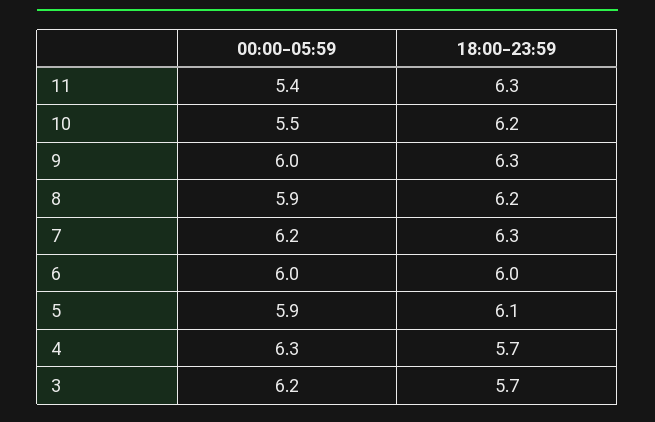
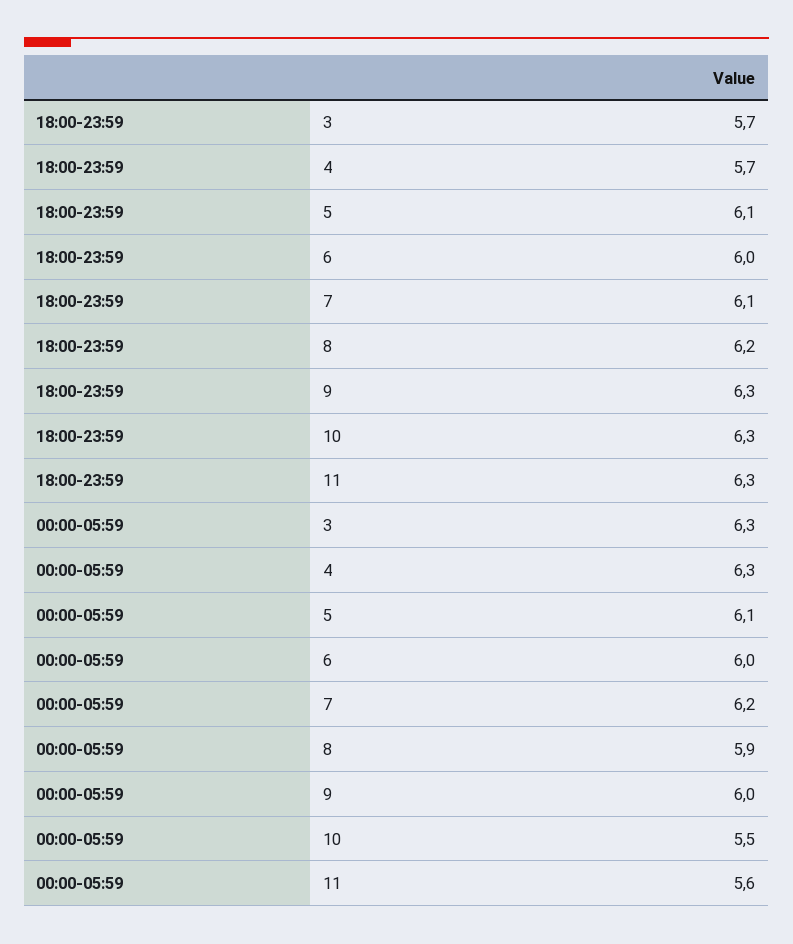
  {
    "00:00-05:59": {
-     "11": 5.4,
+     "11": 5.6,
      "10": 5.5,
      "9": 6,
      "8": 5.9,
      "7": 6.2,
      "6": 6,
-     "5": 5.9,
+     "5": 6.1,
      "4": 6.3,
-     "3": 6.2
+     "3": 6.3
    },
    "18:00-23:59": {
      "11": 6.3,
-     "10": 6.2,
+     "10": 6.3,
      "9": 6.3,
      "8": 6.2,
-     "7": 6.3,
+     "7": 6.1,
      "6": 6,
      "5": 6.1,
      "4": 5.7,
      "3": 5.7
    }
  }

